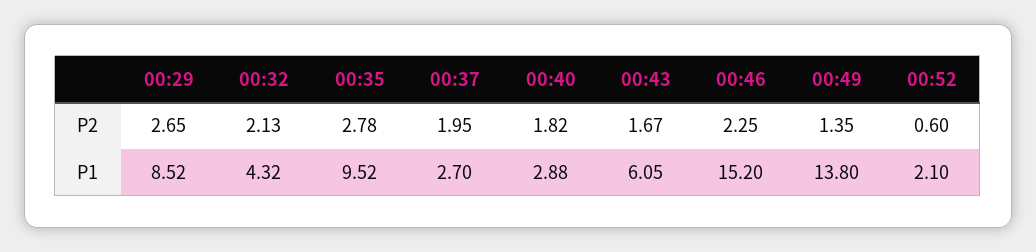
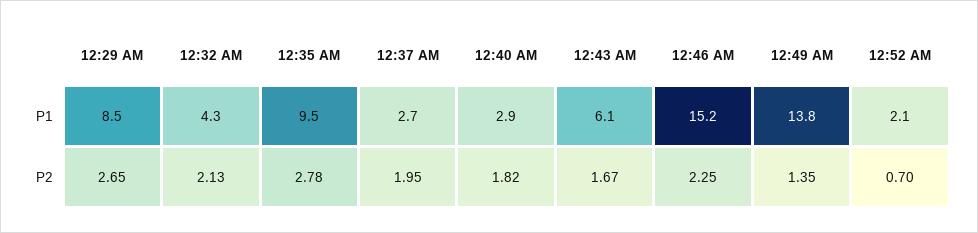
  {
    "00:29": {
      "P2": 2.65,
      "P1": 8.52
    },
    "00:32": {
      "P2": 2.13,
      "P1": 4.32
    },
    "00:35": {
      "P2": 2.78,
      "P1": 9.52
    },
    "00:37": {
      "P2": 1.95,
      "P1": 2.7
    },
    "00:40": {
      "P2": 1.82,
      "P1": 2.88
    },
    "00:43": {
      "P2": 1.67,
      "P1": 6.05
    },
    "00:46": {
      "P2": 2.25,
      "P1": 15.2
    },
    "00:49": {
      "P2": 1.35,
      "P1": 13.8
    },
    "00:52": {
-     "P2": 0.6,
+     "P2": 0.7,
      "P1": 2.1
    }
  }

